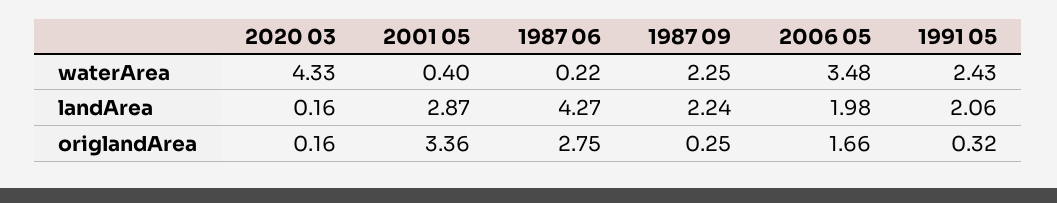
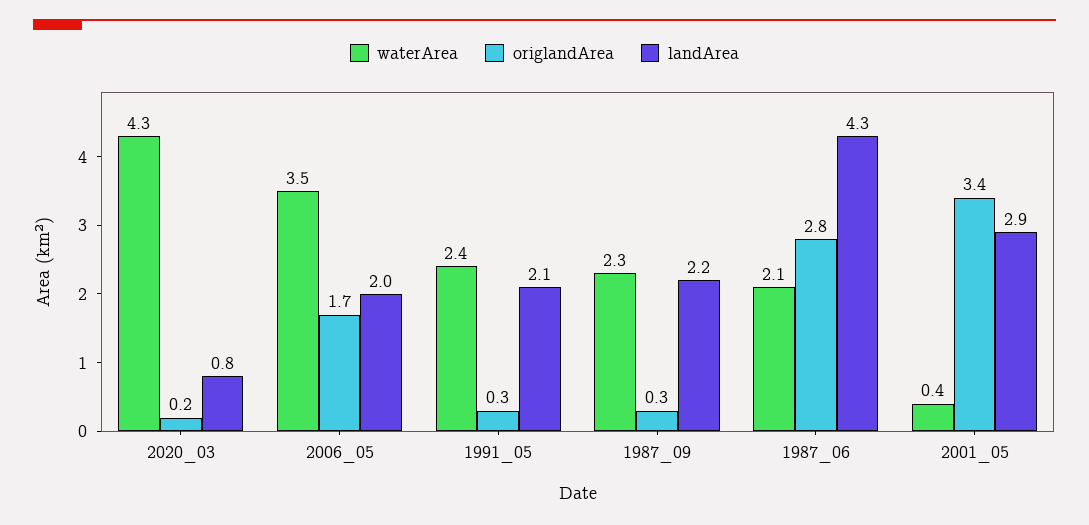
  {
    "waterArea": {
      "2020 03": 4.33,
      "2001 05": 0.4,
-     "1987 06": 0.22,
+     "1987 06": 2.1,
      "1987 09": 2.25,
      "2006 05": 3.48,
      "1991 05": 2.43
    },
    "landArea": {
-     "2020 03": 0.16,
+     "2020 03": 0.8,
      "2001 05": 2.87,
      "1987 06": 4.27,
      "1987 09": 2.24,
      "2006 05": 1.98,
      "1991 05": 2.06
    },
    "origlandArea": {
      "2020 03": 0.16,
      "2001 05": 3.36,
      "1987 06": 2.75,
      "1987 09": 0.25,
      "2006 05": 1.66,
      "1991 05": 0.32
    }
  }

